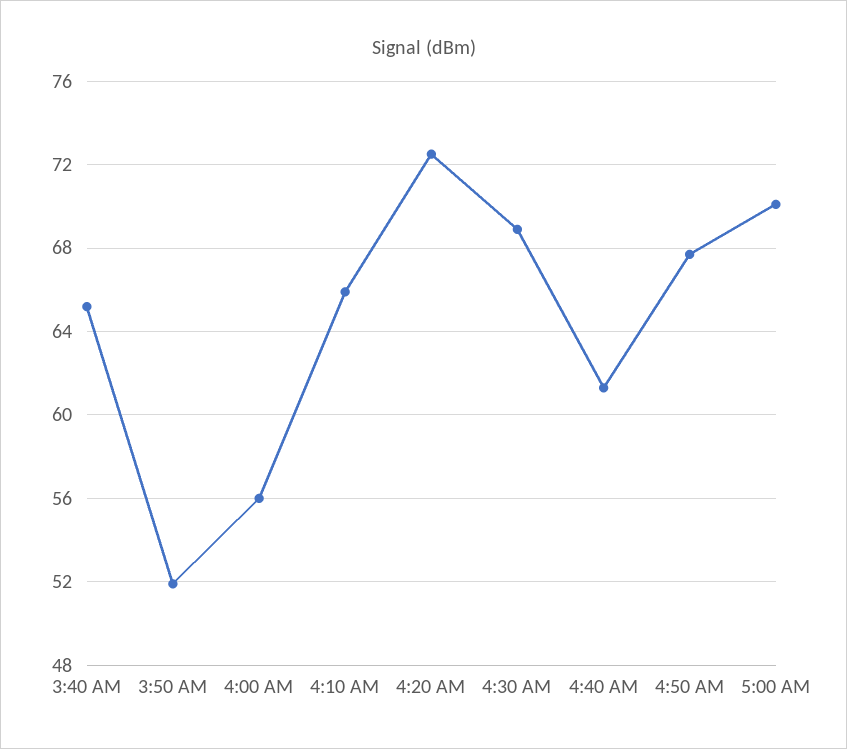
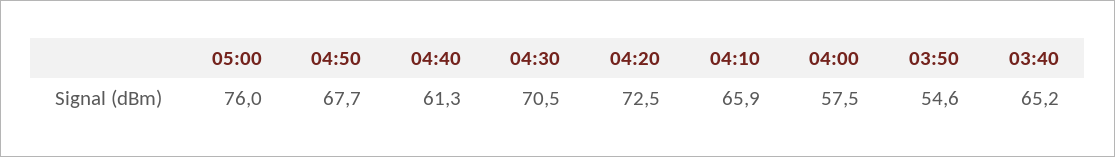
  {
    "3:40 AM": 65.2,
-   "3:50 AM": 52,
+   "3:50 AM": 54.6,
-   "4:00 AM": 56,
+   "4:00 AM": 57.5,
    "4:10 AM": 65.9,
    "4:20 AM": 72.5,
-   "4:30 AM": 69,
+   "4:30 AM": 70.5,
    "4:40 AM": 61.3,
    "4:50 AM": 67.7,
-   "5:00 AM": 70
+   "5:00 AM": 76
  }

